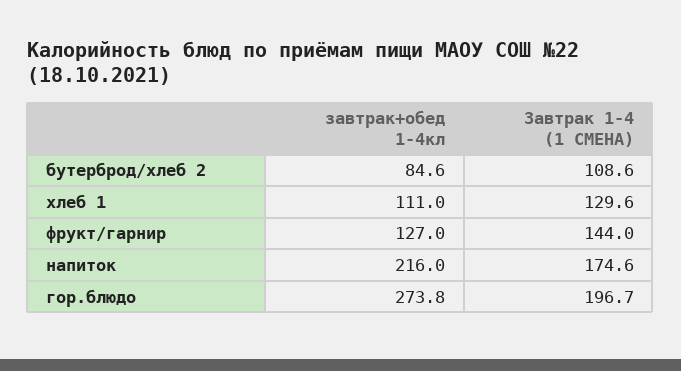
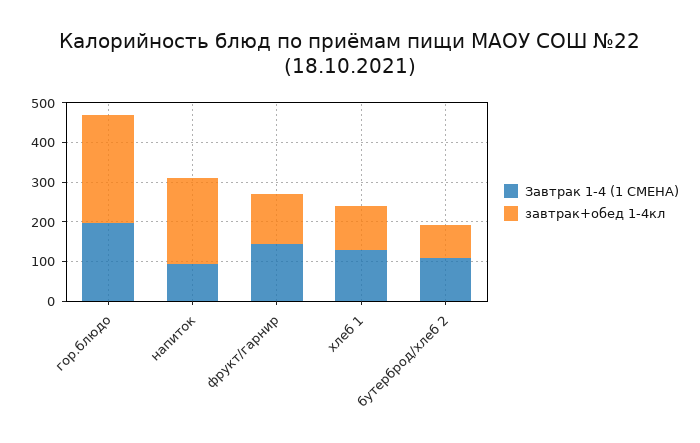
  {
    "завтрак+обед 1-4кл": {
      "бутерброд/хлеб 2": 84.6,
      "хлеб 1": 111,
      "фрукт/гарнир": 127,
      "напиток": 216,
      "гор.блюдо": 273.8
    },
    "Завтрак 1-4 (1 СМЕНА)": {
      "бутерброд/хлеб 2": 108.6,
      "хлеб 1": 129.6,
      "фрукт/гарнир": 144,
-     "напиток": 174.6,
+     "напиток": 100,
      "гор.блюдо": 196.7
    }
  }

